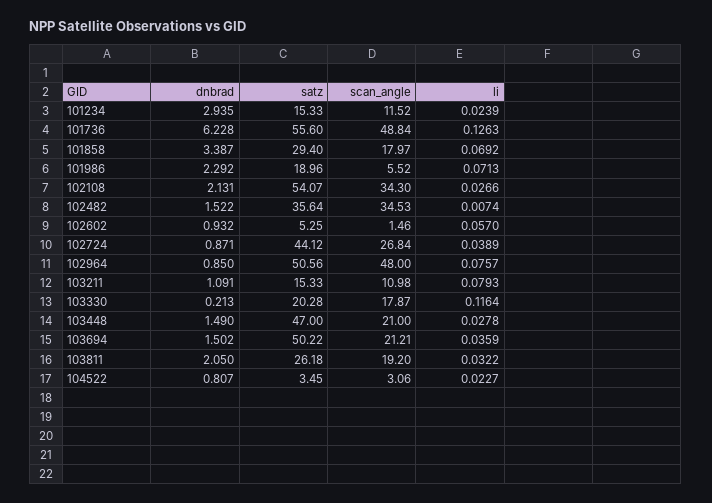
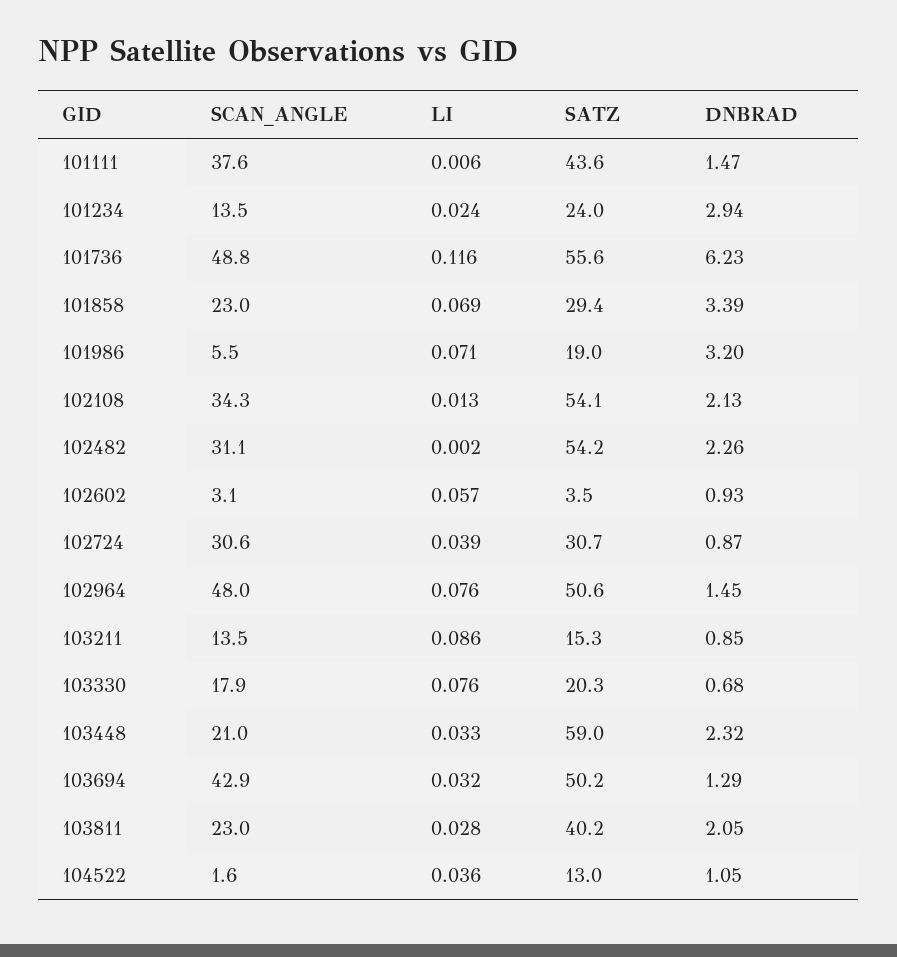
  {
    "dnbrad": {
      "101234": 2.935,
      "101736": 6.228,
      "101858": 3.387,
-     "101986": 2.292,
+     "101986": 3.2,
      "102108": 2.131,
-     "102482": 1.522,
+     "102482": 2.26,
      "102602": 0.932,
      "102724": 0.871,
-     "102964": 0.85,
+     "102964": 1.45,
-     "103211": 1.091,
+     "103211": 0.85,
-     "103330": 0.213,
+     "103330": 0.68,
-     "103448": 1.49,
+     "103448": 2.32,
-     "103694": 1.502,
+     "103694": 1.29,
      "103811": 2.05,
-     "104522": 0.807
+     "104522": 1.05,
+     "101111": 1.47
    },
    "satz": {
-     "101234": 15.33,
+     "101234": 24,
      "101736": 55.6,
      "101858": 29.4,
      "101986": 18.96,
      "102108": 54.07,
-     "102482": 35.64,
+     "102482": 54.2,
-     "102602": 5.25,
+     "102602": 3.5,
-     "102724": 44.12,
+     "102724": 30.7,
      "102964": 50.56,
      "103211": 15.33,
      "103330": 20.28,
-     "103448": 47,
+     "103448": 59,
      "103694": 50.22,
-     "103811": 26.18,
+     "103811": 40.2,
-     "104522": 3.45
+     "104522": 13,
+     "101111": 43.6
    },
    "scan_angle": {
-     "101234": 11.52,
+     "101234": 13.5,
      "101736": 48.84,
-     "101858": 17.97,
+     "101858": 23,
      "101986": 5.52,
      "102108": 34.3,
-     "102482": 34.53,
+     "102482": 31.1,
-     "102602": 1.46,
+     "102602": 3.1,
-     "102724": 26.84,
+     "102724": 30.6,
      "102964": 48,
-     "103211": 10.98,
+     "103211": 13.5,
      "103330": 17.87,
      "103448": 21,
-     "103694": 21.21,
+     "103694": 42.9,
-     "103811": 19.2,
+     "103811": 23,
-     "104522": 3.06
+     "104522": 1.6,
+     "101111": 37.6
    },
    "li": {
      "101234": 0.0239,
-     "101736": 0.1263,
+     "101736": 0.116,
      "101858": 0.0692,
      "101986": 0.0713,
-     "102108": 0.0266,
+     "102108": 0.013,
-     "102482": 0.0074,
+     "102482": 0.002,
      "102602": 0.057,
      "102724": 0.0389,
      "102964": 0.0757,
-     "103211": 0.0793,
+     "103211": 0.086,
-     "103330": 0.1164,
+     "103330": 0.076,
-     "103448": 0.0278,
+     "103448": 0.033,
-     "103694": 0.0359,
+     "103694": 0.032,
-     "103811": 0.0322,
+     "103811": 0.028,
-     "104522": 0.0227
+     "104522": 0.036,
+     "101111": 0.006
    }
  }

